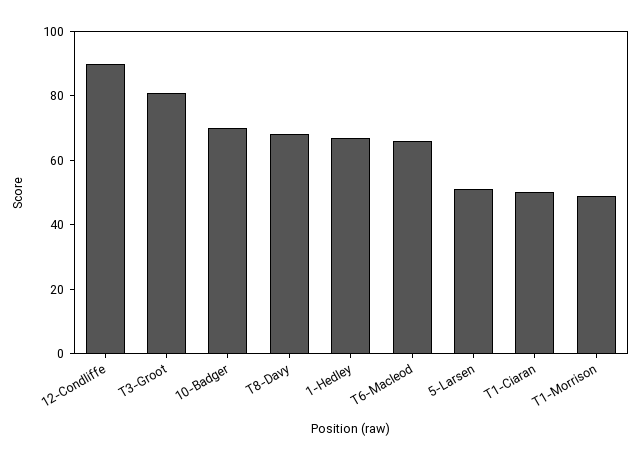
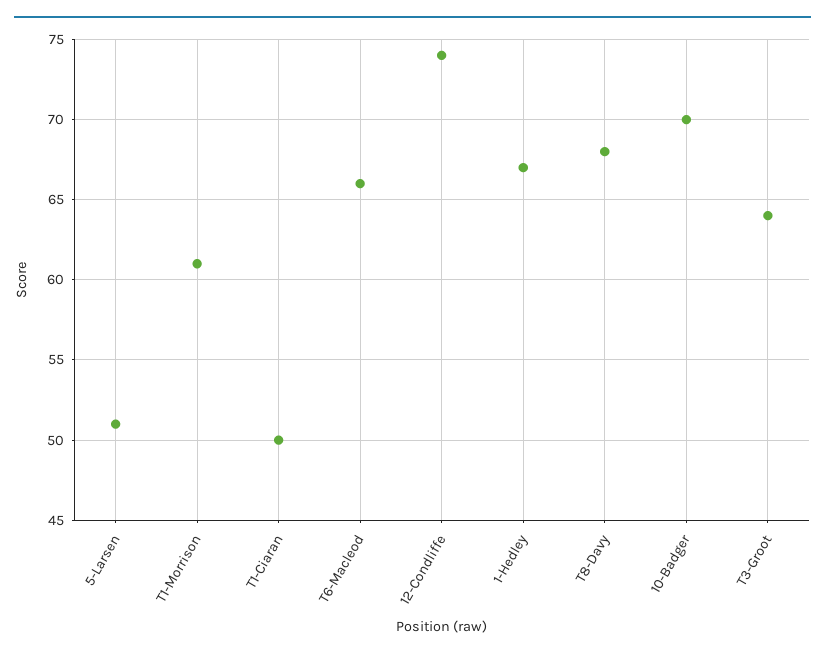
  {
-   "12-Condliffe": 90,
+   "12-Condliffe": 74,
-   "T3-Groot": 80,
+   "T3-Groot": 64,
    "10-Badger": 70,
    "T8-Davy": 68,
    "1-Hedley": 67,
    "T6-Macleod": 66,
    "5-Larsen": 51,
    "T1-Ciaran": 50,
-   "T1-Morrison": 50
+   "T1-Morrison": 61
  }

